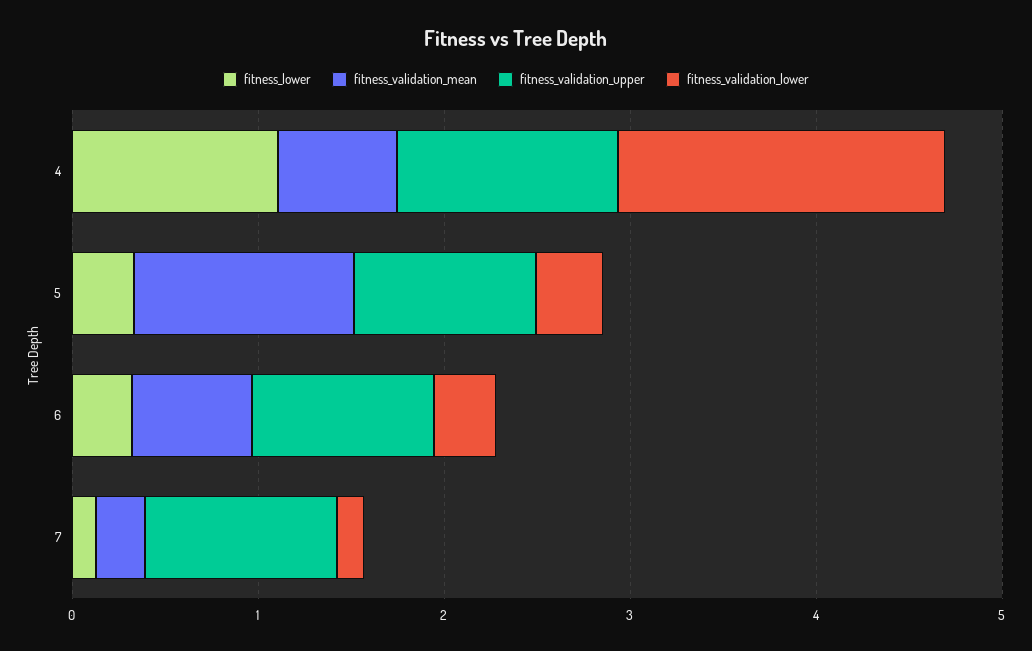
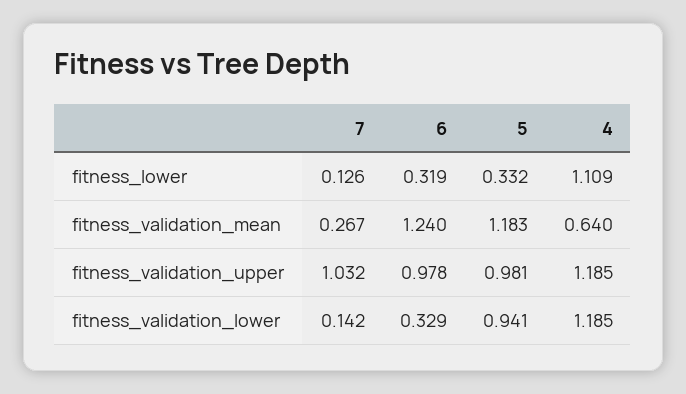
  {
    "fitness_lower": {
      "4": 1.109,
      "5": 0.332,
      "6": 0.319,
      "7": 0.126
    },
    "fitness_validation_mean": {
      "4": 0.64,
      "5": 1.183,
-     "6": 0.6,
+     "6": 1.24,
      "7": 0.267
    },
    "fitness_validation_upper": {
      "4": 1.185,
      "5": 0.981,
      "6": 0.978,
      "7": 1.032
    },
    "fitness_validation_lower": {
-     "4": 1.8,
+     "4": 1.185,
-     "5": 0.4,
+     "5": 0.941,
      "6": 0.329,
      "7": 0.142
    }
  }

